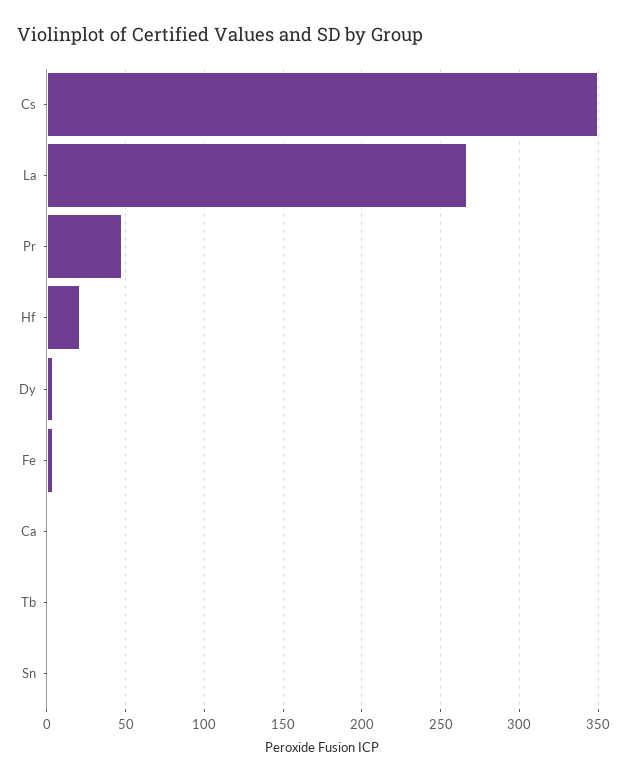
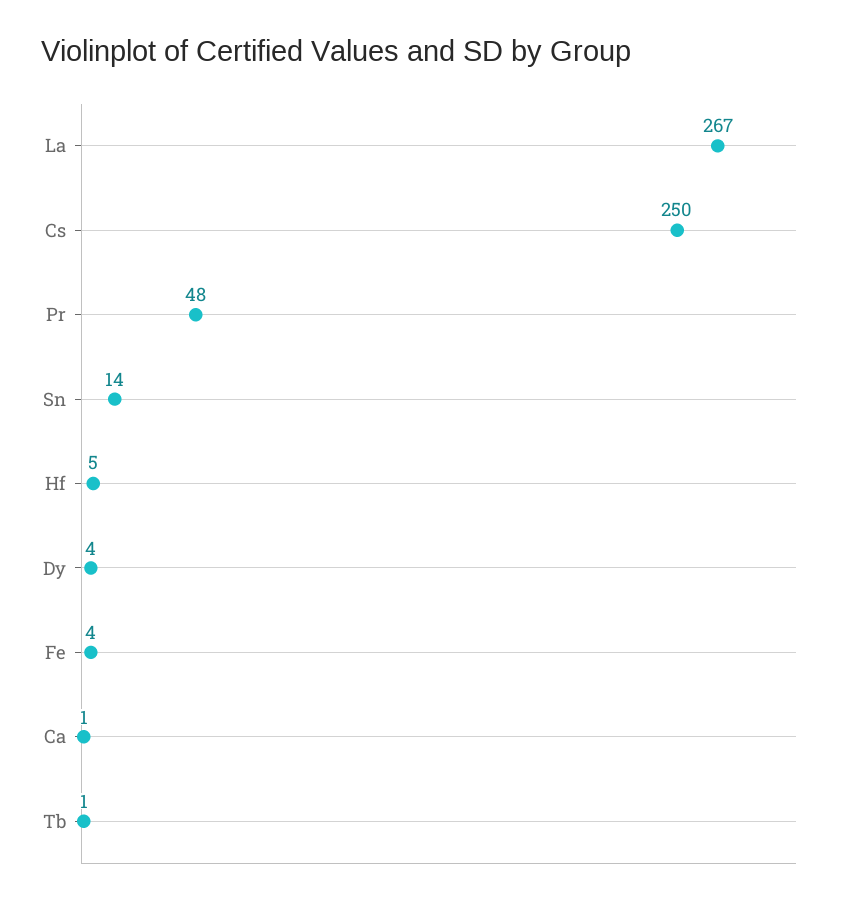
  {
-   "Cs": 350,
+   "Cs": 250,
    "La": 267,
    "Pr": 48,
-   "Hf": 20,
+   "Hf": 5,
    "Dy": 4,
    "Fe": 4,
    "Ca": 1,
    "Tb": 1,
-   "Sn": 0
+   "Sn": 14
  }

